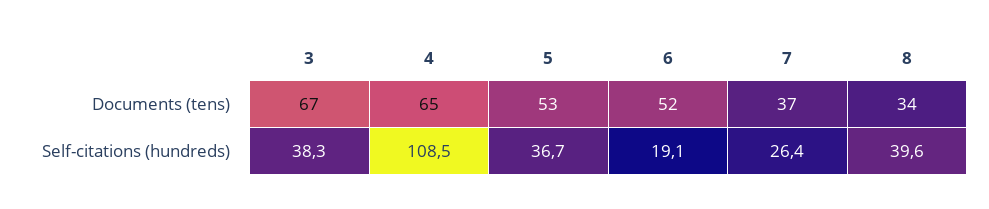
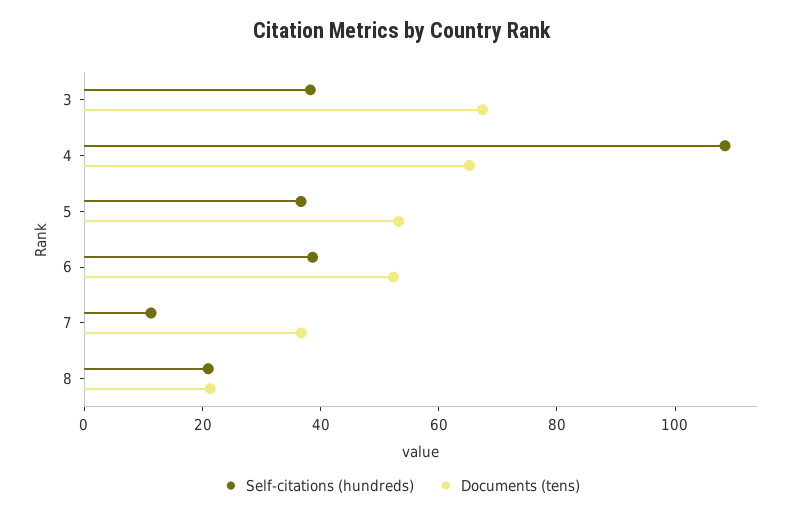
  {
    "Documents (tens)": {
      "3": 67,
      "4": 65,
      "5": 53,
      "6": 52,
      "7": 37,
-     "8": 34
+     "8": 20
    },
    "Self-citations (hundreds)": {
      "3": 38.3,
      "4": 108.5,
      "5": 36.7,
-     "6": 19.1,
+     "6": 40,
-     "7": 26.4,
+     "7": 10,
-     "8": 39.6
+     "8": 20
    }
  }

